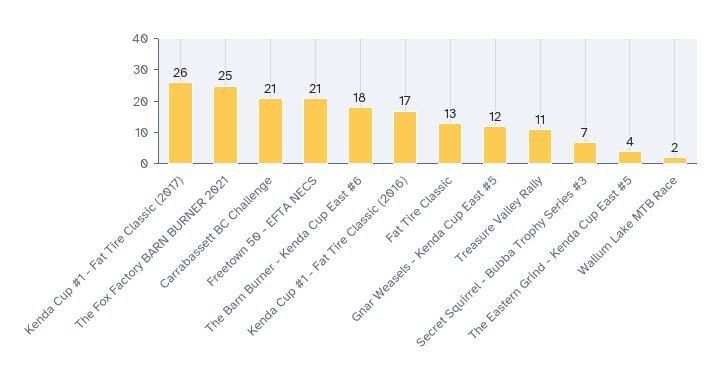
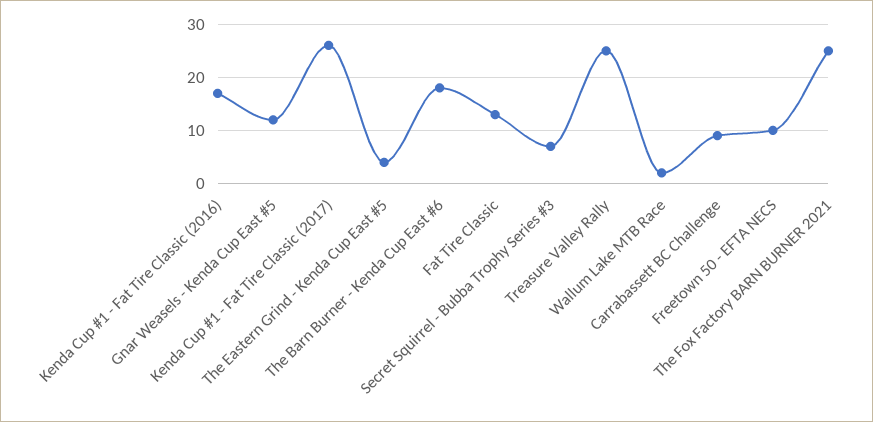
  {
    "Kenda Cup #1 - Fat Tire Classic (2017)": 26,
    "The Fox Factory BARN BURNER 2021": 25,
-   "Carrabassett BC Challenge": 21,
+   "Carrabassett BC Challenge": 10,
-   "Freetown 50 - EFTA NECS": 21,
+   "Freetown 50 - EFTA NECS": 10,
    "The Barn Burner - Kenda Cup East #6": 18,
    "Kenda Cup #1 - Fat Tire Classic (2016)": 17,
    "Fat Tire Classic": 13,
    "Gnar Weasels - Kenda Cup East #5": 12,
-   "Treasure Valley Rally": 11,
+   "Treasure Valley Rally": 25,
    "Secret Squirrel - Bubba Trophy Series #3": 7,
    "The Eastern Grind - Kenda Cup East #5": 4,
    "Wallum Lake MTB Race": 2
  }

